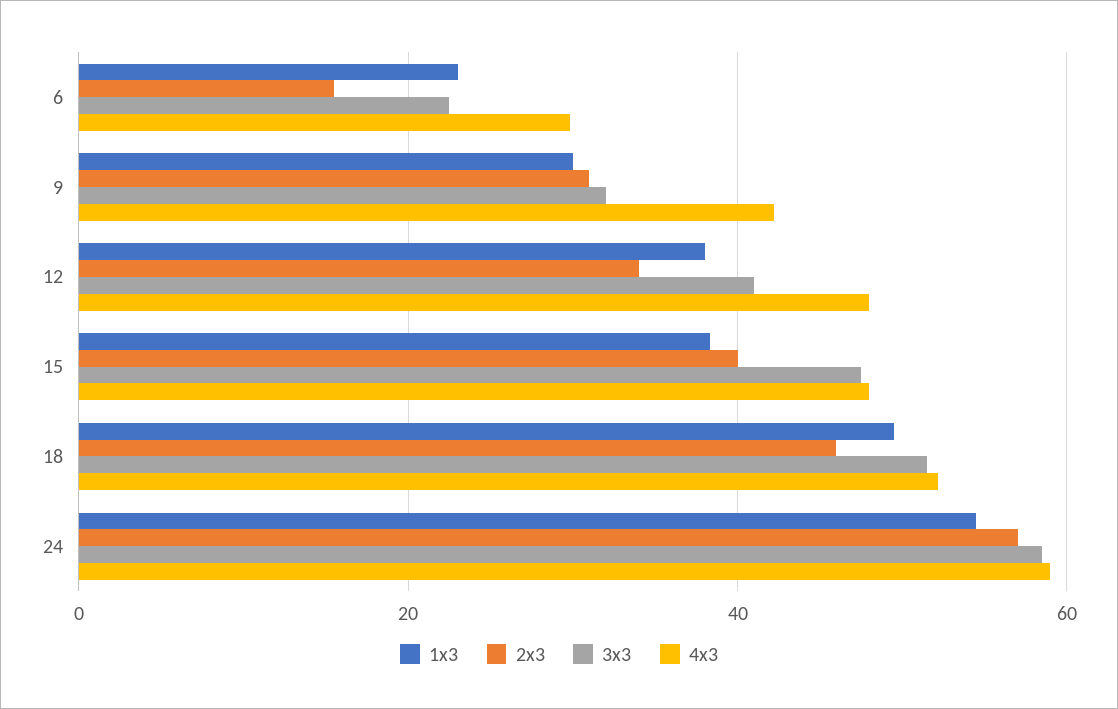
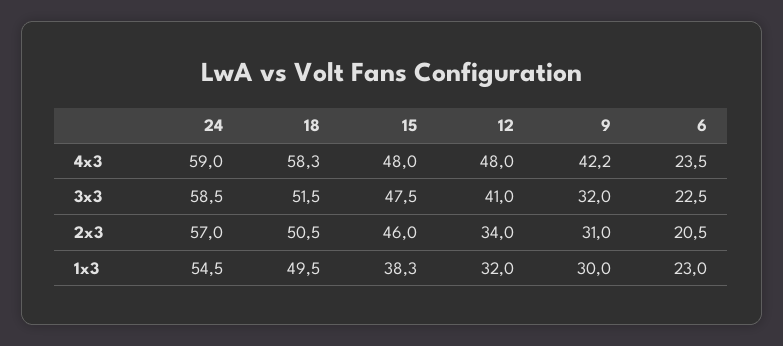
  {
    "1x3": {
      "6": 23,
      "9": 30,
-     "12": 38,
+     "12": 32,
      "15": 38.3,
      "18": 49.5,
      "24": 54.5
    },
    "2x3": {
-     "6": 16,
+     "6": 20.5,
      "9": 31,
      "12": 34,
-     "15": 40,
+     "15": 46,
-     "18": 46,
+     "18": 50.5,
      "24": 57
    },
    "3x3": {
      "6": 22.5,
      "9": 32,
      "12": 41,
      "15": 47.5,
      "18": 51.5,
      "24": 58.5
    },
    "4x3": {
-     "6": 30,
+     "6": 23.5,
      "9": 42.2,
      "12": 48,
      "15": 48,
-     "18": 52,
+     "18": 58.3,
      "24": 59
    }
  }

